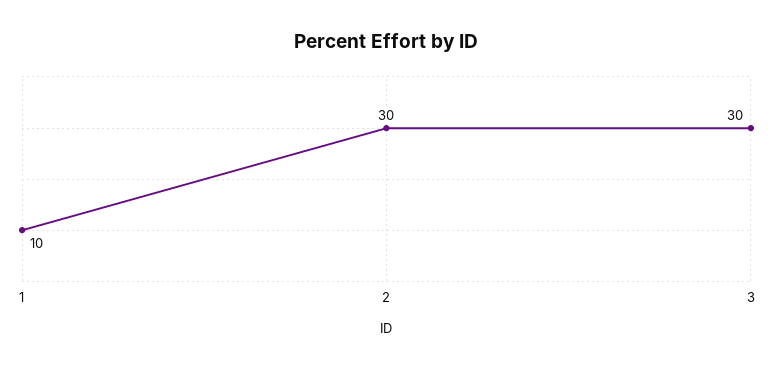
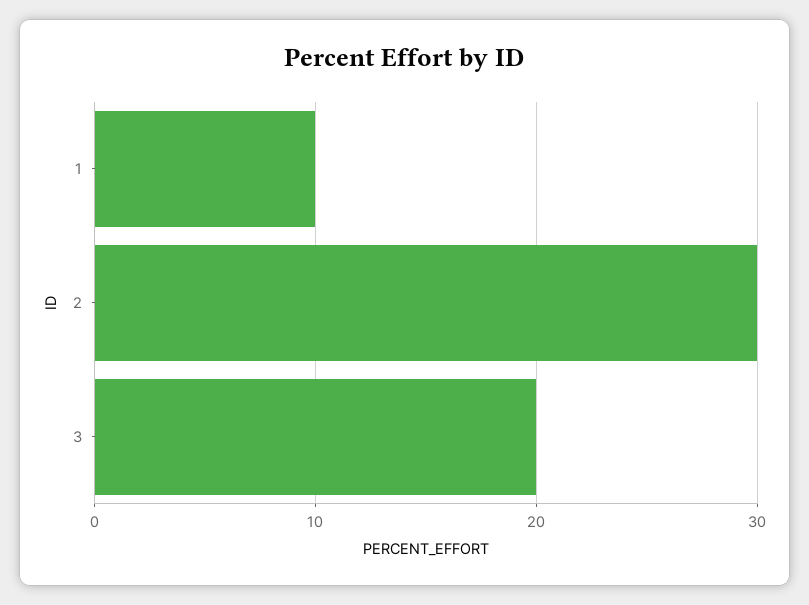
  {
    "1": 10,
    "2": 30,
-   "3": 30
+   "3": 20
  }

